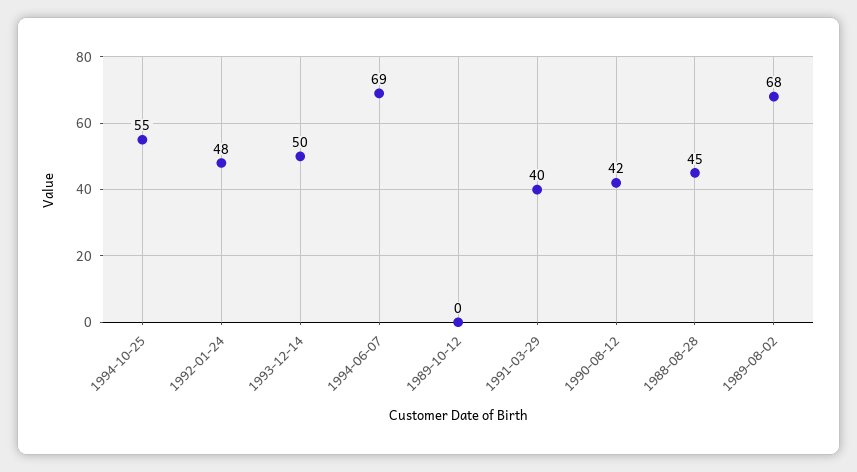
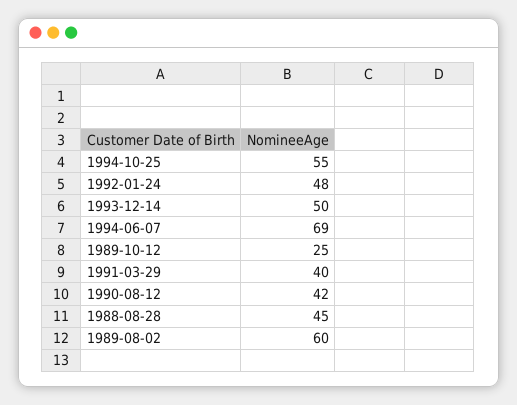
  {
    "1994-10-25": 55,
    "1992-01-24": 48,
    "1993-12-14": 50,
    "1994-06-07": 69,
-   "1989-10-12": 0,
+   "1989-10-12": 25,
    "1991-03-29": 40,
    "1990-08-12": 42,
    "1988-08-28": 45,
-   "1989-08-02": 68
+   "1989-08-02": 60
  }

